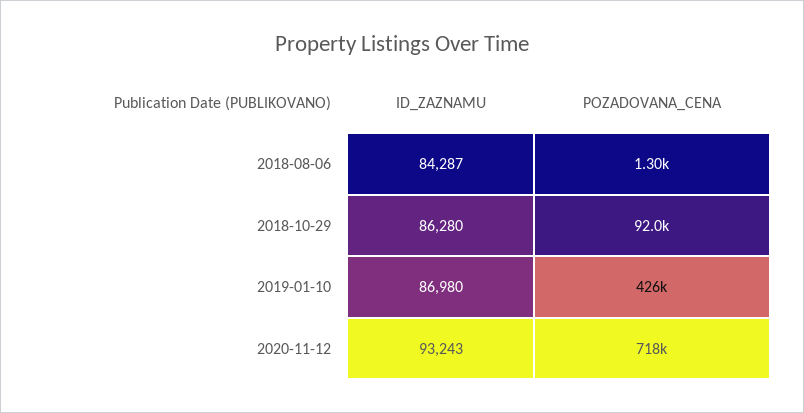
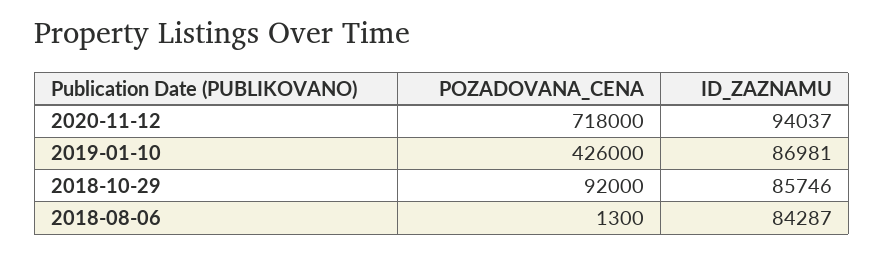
  {
    "ID_ZAZNAMU": {
      "2018-08-06": 84287,
-     "2018-10-29": 86280,
+     "2018-10-29": 85746,
-     "2019-01-10": 86980,
+     "2019-01-10": 86981,
-     "2020-11-12": 93243
+     "2020-11-12": 94037
    },
    "POZADOVANA_CENA": {
      "2018-08-06": 1300,
      "2018-10-29": 92000,
      "2019-01-10": 426000,
      "2020-11-12": 718000
    }
  }

